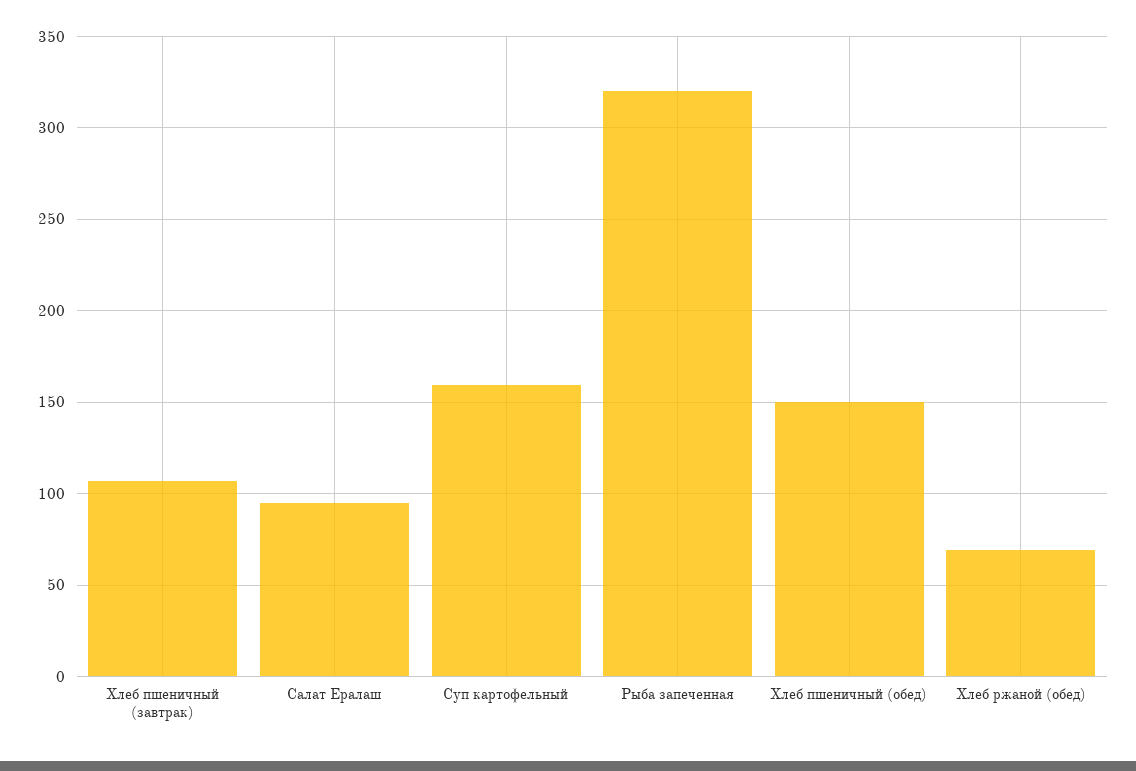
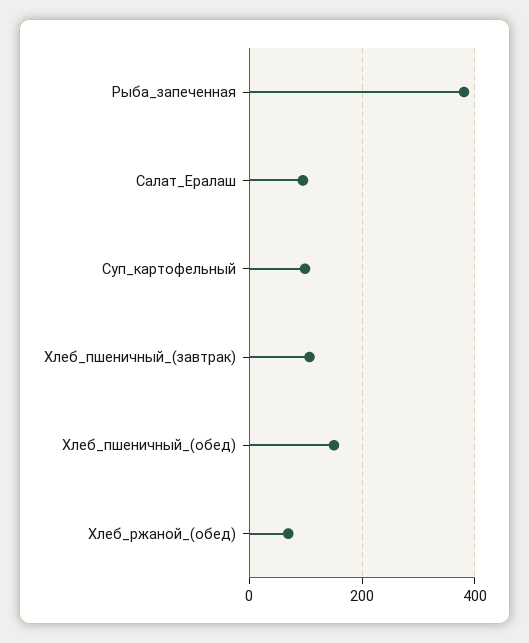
  {
    "Хлеб пшеничный (завтрак)": 105,
    "Салат Ералаш": 95,
-   "Суп картофельный": 160,
+   "Суп картофельный": 100,
-   "Рыба запеченная": 320,
+   "Рыба запеченная": 380,
    "Хлеб пшеничный (обед)": 150,
    "Хлеб ржаной (обед)": 70
  }

